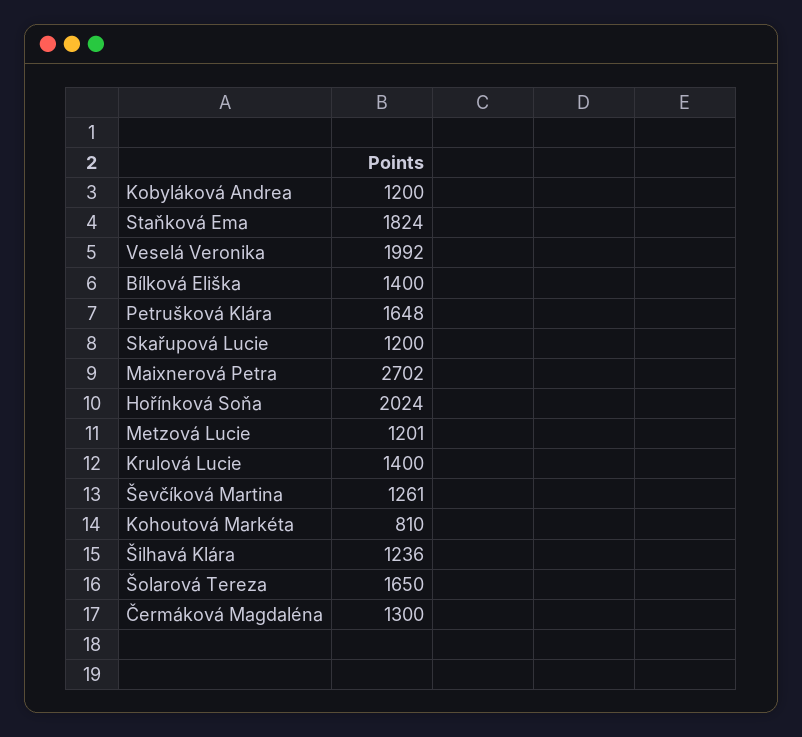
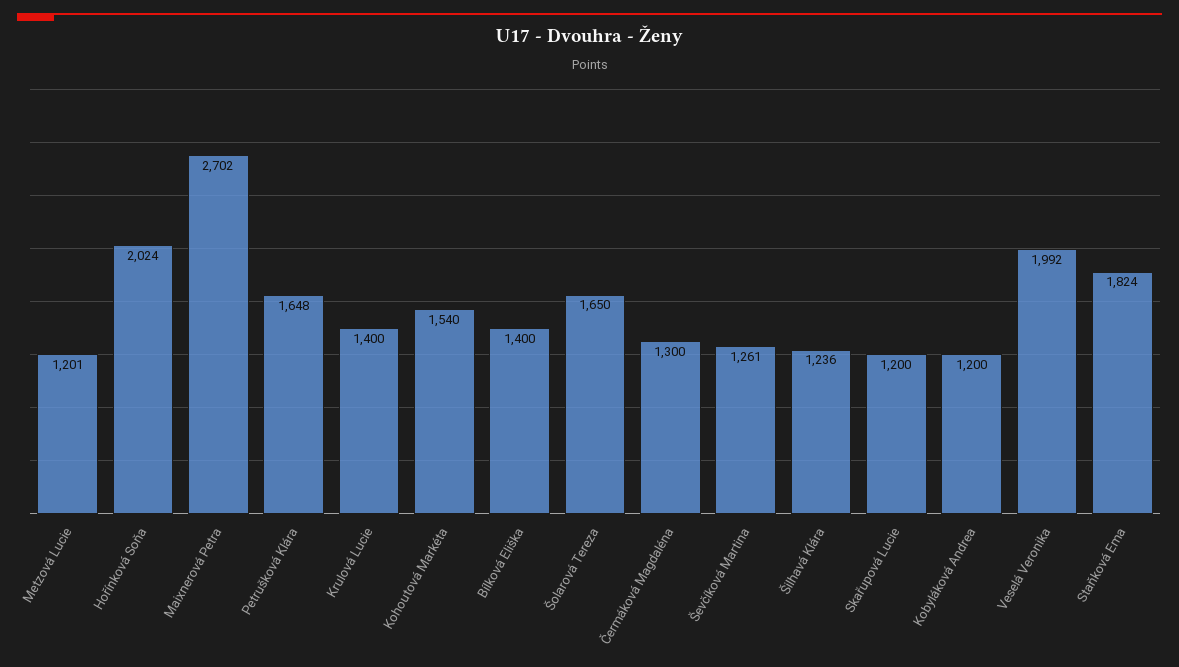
  {
    "Kobyláková Andrea": 1200,
    "Staňková Ema": 1824,
    "Veselá Veronika": 1992,
    "Bílková Eliška": 1400,
    "Petrušková Klára": 1648,
    "Skařupová Lucie": 1200,
    "Maixnerová Petra": 2702,
    "Hořínková Soňa": 2024,
    "Metzová Lucie": 1201,
    "Krulová Lucie": 1400,
    "Ševčíková Martina": 1261,
-   "Kohoutová Markéta": 810,
+   "Kohoutová Markéta": 1540,
    "Šilhavá Klára": 1236,
    "Šolarová Tereza": 1650,
    "Čermáková Magdaléna": 1300
  }

